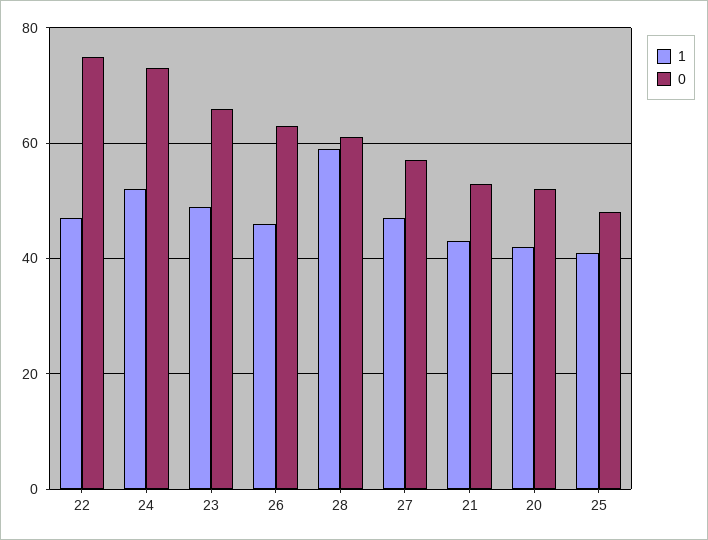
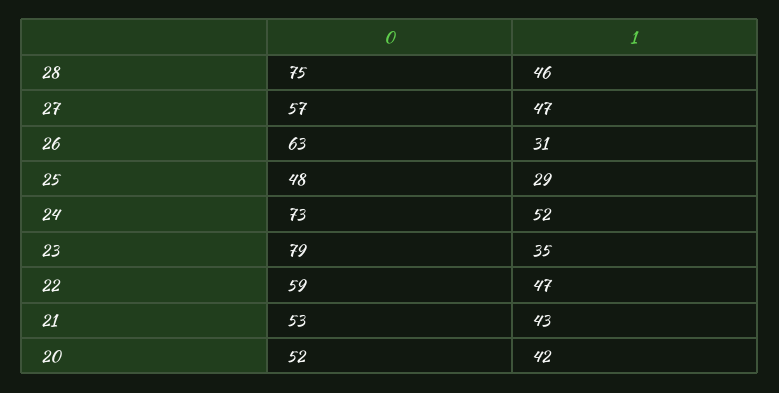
  {
    "1": {
      "22": 47,
      "24": 52,
-     "23": 50,
+     "23": 35,
-     "26": 45,
+     "26": 31,
-     "28": 60,
+     "28": 46,
      "27": 47,
      "21": 43,
      "20": 42,
-     "25": 40
+     "25": 29
    },
    "0": {
-     "22": 75,
+     "22": 59,
      "24": 73,
-     "23": 65,
+     "23": 79,
      "26": 63,
-     "28": 60,
+     "28": 75,
      "27": 57,
      "21": 53,
      "20": 52,
      "25": 48
    }
  }

